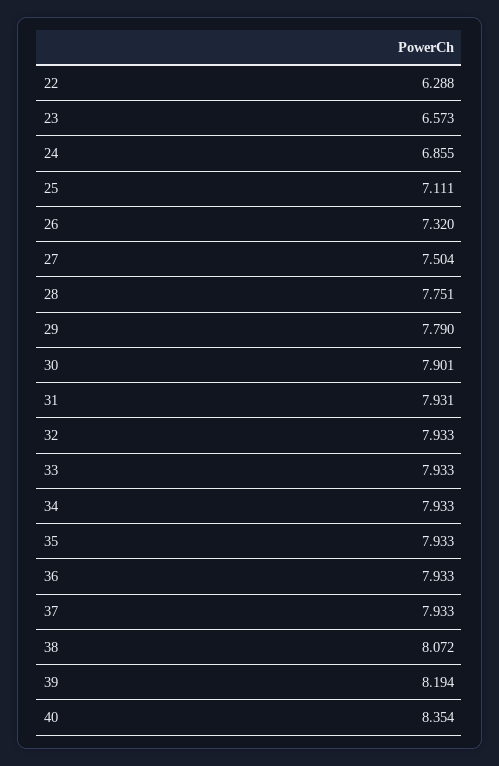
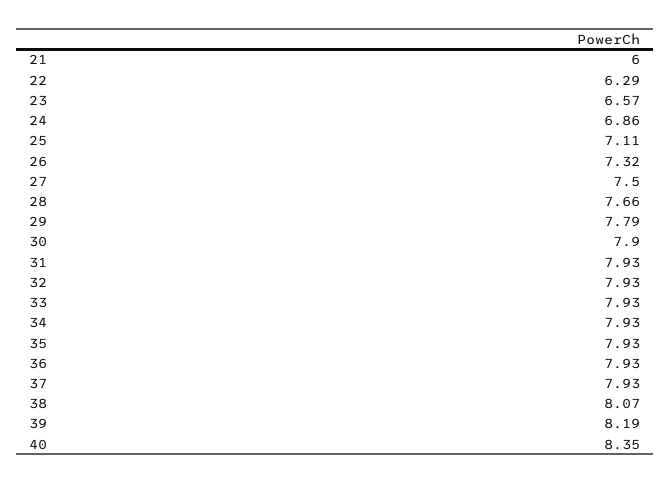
  {
    "22": 6.288,
    "23": 6.573,
    "24": 6.855,
    "25": 7.111,
    "26": 7.32,
    "27": 7.504,
-   "28": 7.751,
+   "28": 7.66,
    "29": 7.79,
    "30": 7.901,
    "31": 7.931,
    "32": 7.933,
    "33": 7.933,
    "34": 7.933,
    "35": 7.933,
    "36": 7.933,
    "37": 7.933,
    "38": 8.072,
    "39": 8.194,
-   "40": 8.354
+   "40": 8.354,
+   "21": 6
  }

